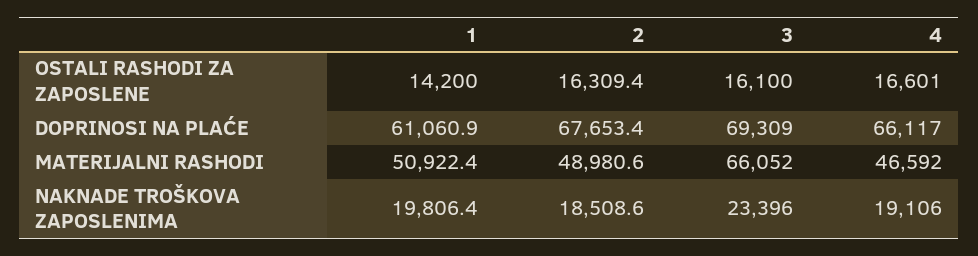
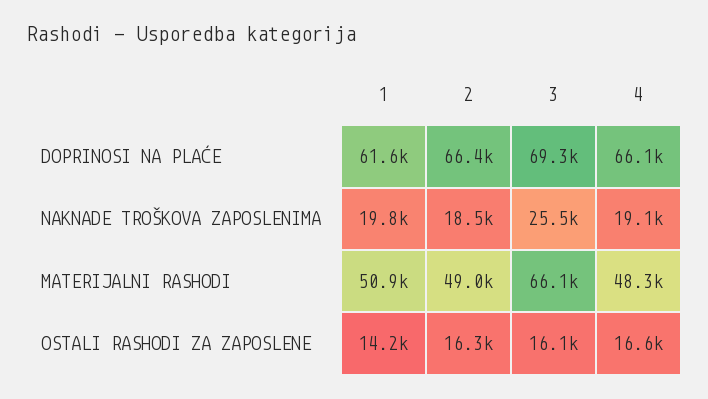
  {
    "1": {
      "OSTALI RASHODI ZA ZAPOSLENE": 14200,
-     "DOPRINOSI NA PLAĆE": 61060.9,
+     "DOPRINOSI NA PLAĆE": 61600,
      "MATERIJALNI RASHODI": 50922.4,
      "NAKNADE TROŠKOVA ZAPOSLENIMA": 19806.4
    },
    "2": {
      "OSTALI RASHODI ZA ZAPOSLENE": 16309.4,
-     "DOPRINOSI NA PLAĆE": 67653.4,
+     "DOPRINOSI NA PLAĆE": 66400,
      "MATERIJALNI RASHODI": 48980.6,
      "NAKNADE TROŠKOVA ZAPOSLENIMA": 18508.6
    },
    "3": {
      "OSTALI RASHODI ZA ZAPOSLENE": 16100,
      "DOPRINOSI NA PLAĆE": 69309,
      "MATERIJALNI RASHODI": 66052,
-     "NAKNADE TROŠKOVA ZAPOSLENIMA": 23396
+     "NAKNADE TROŠKOVA ZAPOSLENIMA": 25500
    },
    "4": {
      "OSTALI RASHODI ZA ZAPOSLENE": 16601,
      "DOPRINOSI NA PLAĆE": 66117,
-     "MATERIJALNI RASHODI": 46592,
+     "MATERIJALNI RASHODI": 48300,
      "NAKNADE TROŠKOVA ZAPOSLENIMA": 19106
    }
  }

